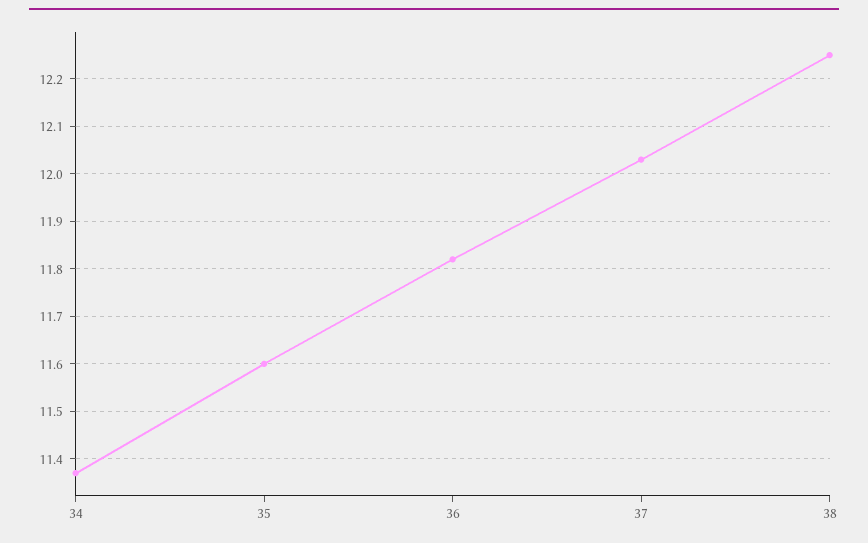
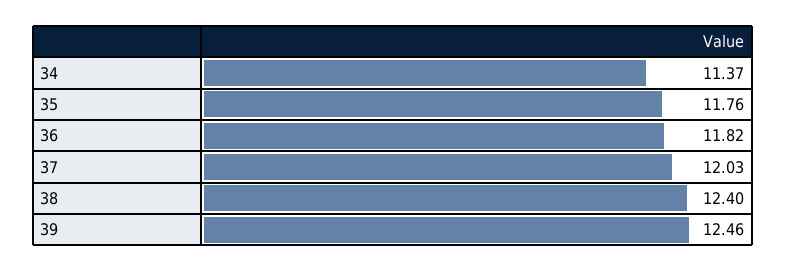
  {
    "34": 11.37,
-   "35": 11.6,
+   "35": 11.76,
    "36": 11.82,
    "37": 12.03,
-   "38": 12.25
+   "38": 12.4,
+   "39": 12.46
  }

